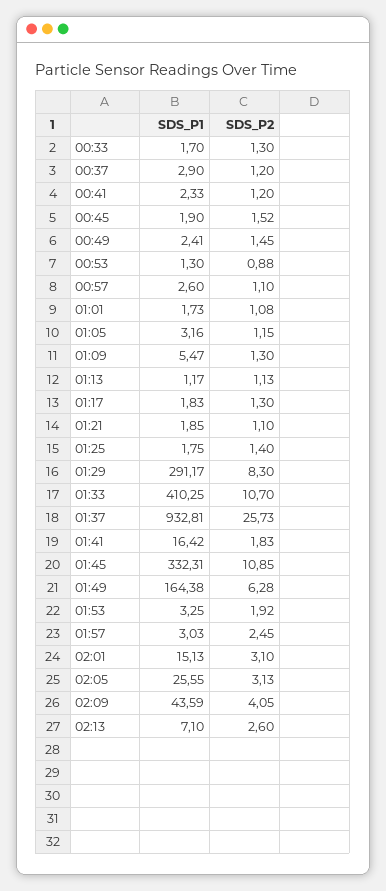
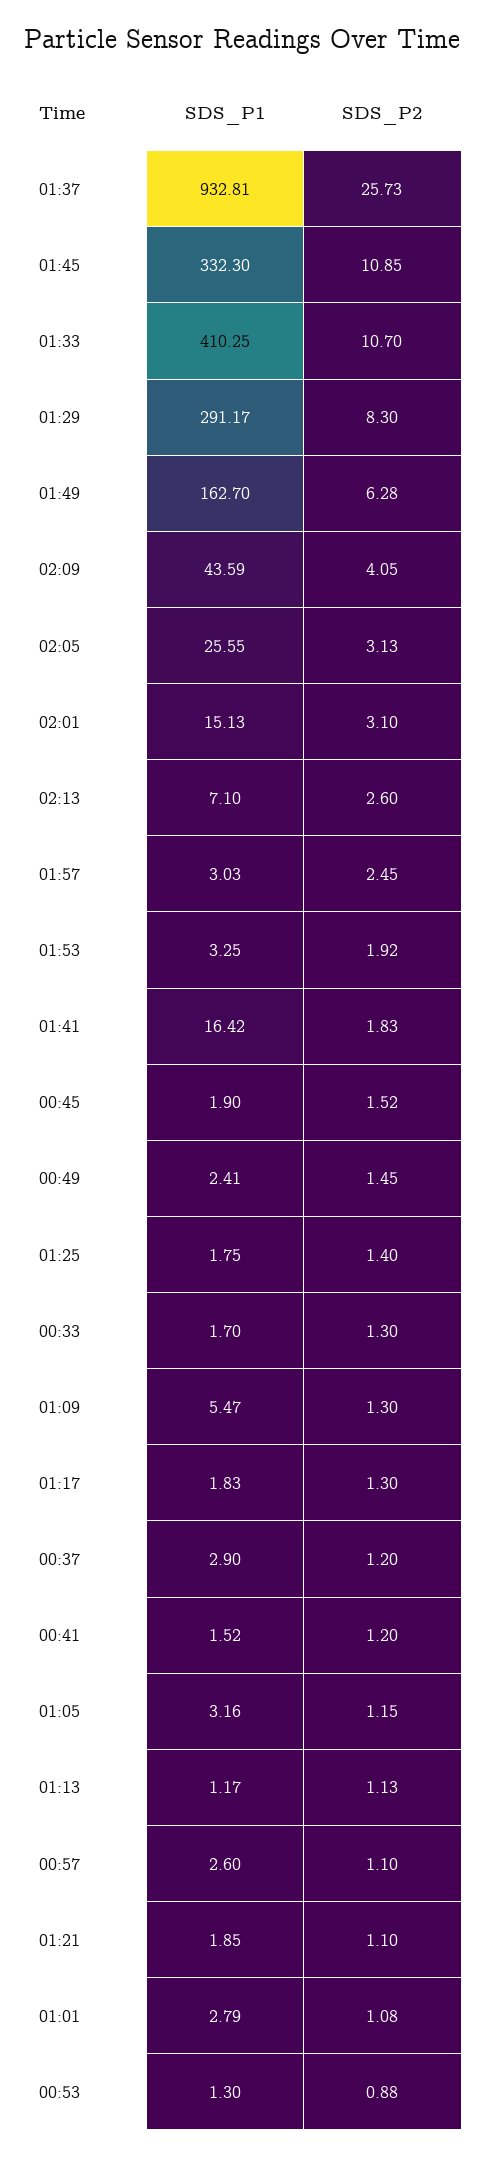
  {
    "SDS_P1": {
      "00:33": 1.7,
      "00:37": 2.9,
-     "00:41": 2.33,
+     "00:41": 1.52,
      "00:45": 1.9,
      "00:49": 2.41,
      "00:53": 1.3,
      "00:57": 2.6,
-     "01:01": 1.73,
+     "01:01": 2.79,
      "01:05": 3.16,
      "01:09": 5.47,
      "01:13": 1.17,
      "01:17": 1.83,
      "01:21": 1.85,
      "01:25": 1.75,
      "01:29": 291.17,
      "01:33": 410.25,
      "01:37": 932.81,
      "01:41": 16.42,
-     "01:45": 332.31,
+     "01:45": 332.3,
-     "01:49": 164.38,
+     "01:49": 162.7,
      "01:53": 3.25,
      "01:57": 3.03,
      "02:01": 15.13,
      "02:05": 25.55,
      "02:09": 43.59,
      "02:13": 7.1
    },
    "SDS_P2": {
      "00:33": 1.3,
      "00:37": 1.2,
      "00:41": 1.2,
      "00:45": 1.52,
      "00:49": 1.45,
      "00:53": 0.88,
      "00:57": 1.1,
      "01:01": 1.08,
      "01:05": 1.15,
      "01:09": 1.3,
      "01:13": 1.13,
      "01:17": 1.3,
      "01:21": 1.1,
      "01:25": 1.4,
      "01:29": 8.3,
      "01:33": 10.7,
      "01:37": 25.73,
      "01:41": 1.83,
      "01:45": 10.85,
      "01:49": 6.28,
      "01:53": 1.92,
      "01:57": 2.45,
      "02:01": 3.1,
      "02:05": 3.13,
      "02:09": 4.05,
      "02:13": 2.6
    }
  }

